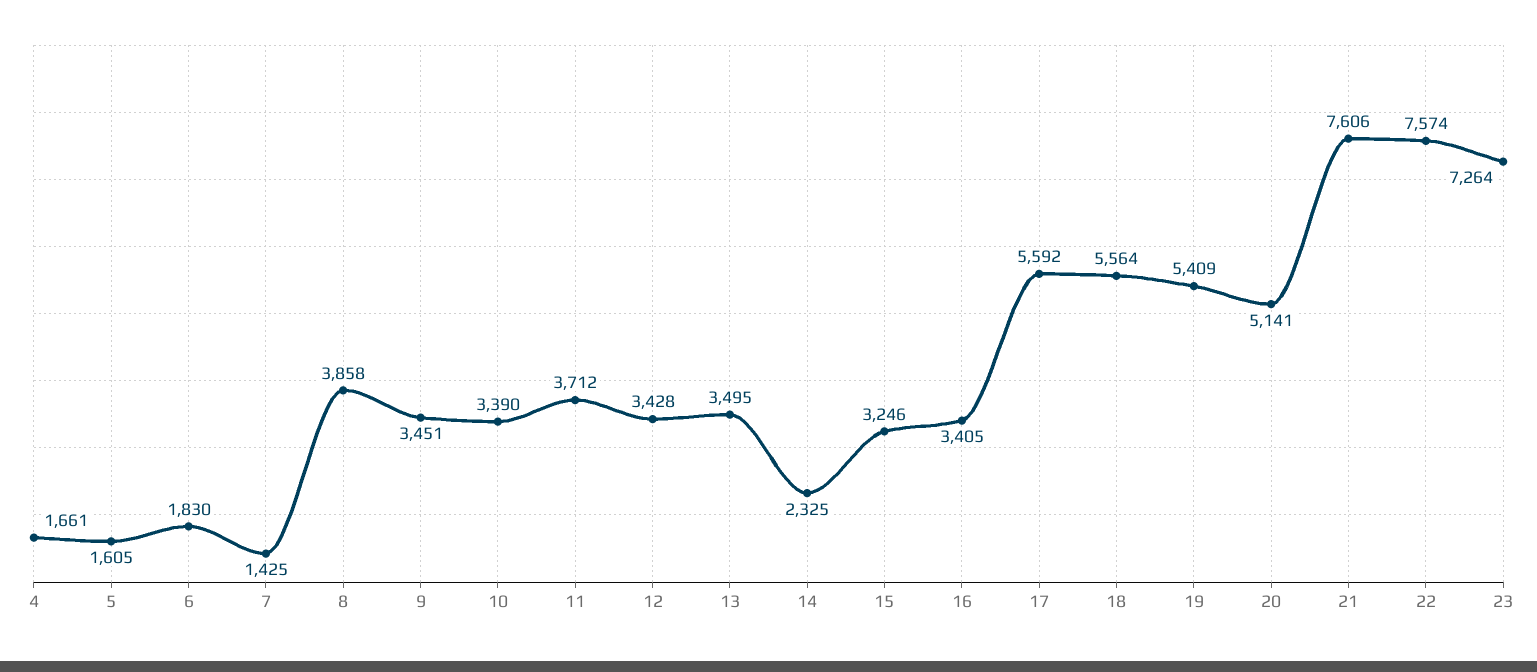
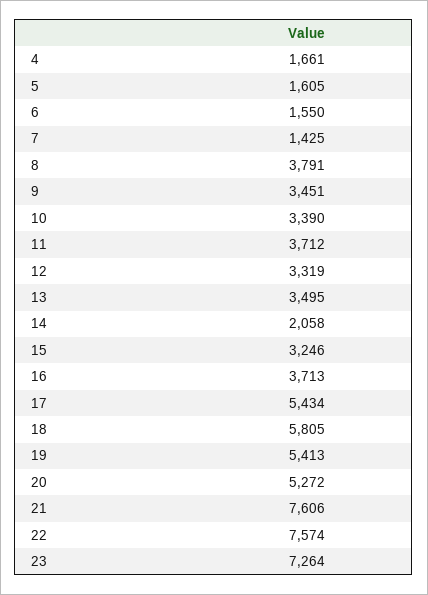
  {
    "4": 1661,
    "5": 1605,
-   "6": 1830,
+   "6": 1550,
    "7": 1425,
-   "8": 3858,
+   "8": 3791,
    "9": 3451,
    "10": 3390,
    "11": 3712,
-   "12": 3428,
+   "12": 3319,
    "13": 3495,
-   "14": 2325,
+   "14": 2058,
    "15": 3246,
-   "16": 3405,
+   "16": 3713,
-   "17": 5592,
+   "17": 5434,
-   "18": 5564,
+   "18": 5805,
-   "19": 5409,
+   "19": 5413,
-   "20": 5141,
+   "20": 5272,
    "21": 7606,
    "22": 7574,
    "23": 7264
  }

